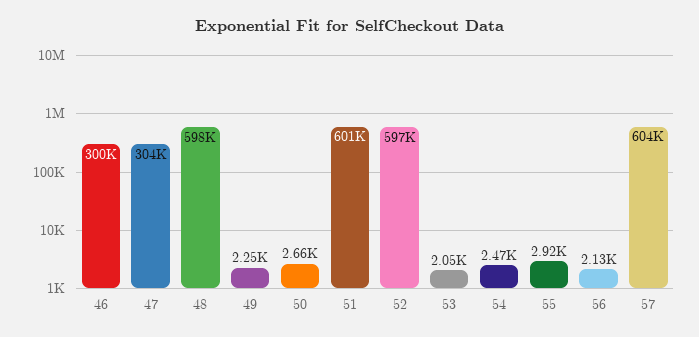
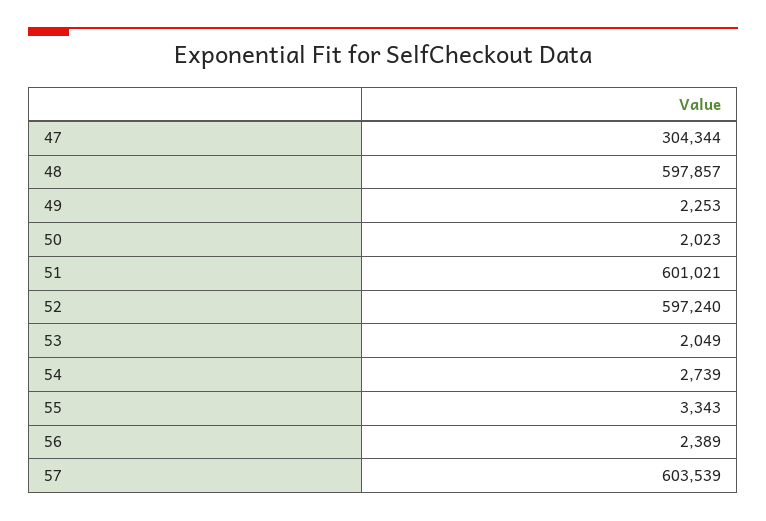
  {
-   "46": 300000,
    "47": 304344,
    "48": 597857,
    "49": 2253,
-   "50": 2660,
+   "50": 2023,
    "51": 601021,
    "52": 597240,
    "53": 2049,
-   "54": 2470,
+   "54": 2739,
-   "55": 2920,
+   "55": 3343,
-   "56": 2130,
+   "56": 2389,
    "57": 603539
  }

